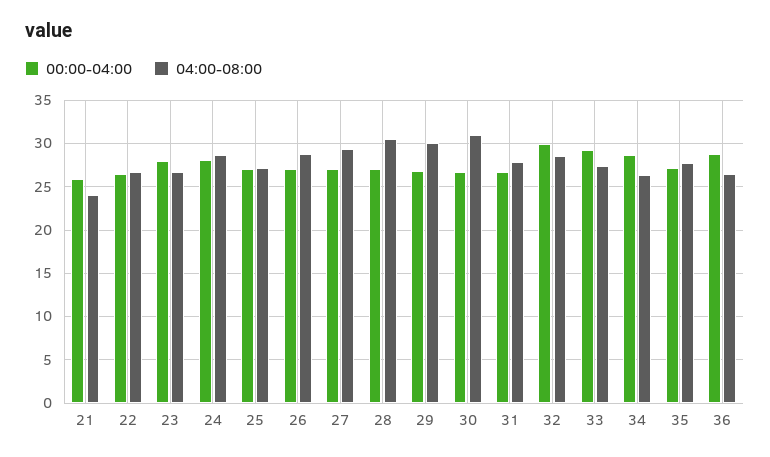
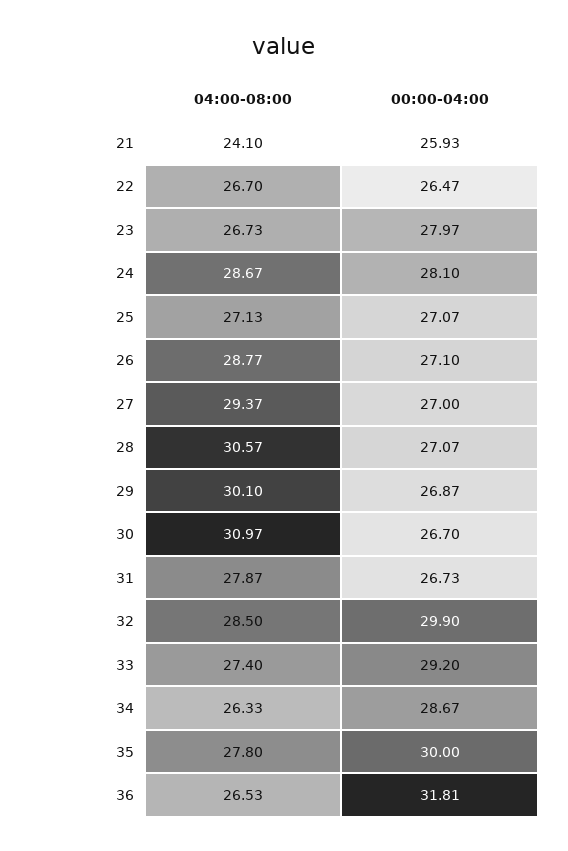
  {
    "00:00-04:00": {
      "21": 25.93,
      "22": 26.47,
      "23": 27.97,
      "24": 28.1,
      "25": 27.07,
      "26": 27.1,
      "27": 27,
      "28": 27.07,
      "29": 26.87,
      "30": 26.7,
      "31": 26.73,
      "32": 29.9,
      "33": 29.2,
      "34": 28.67,
-     "35": 27,
+     "35": 30,
-     "36": 29
+     "36": 31.81
    },
    "04:00-08:00": {
      "21": 24.1,
      "22": 26.7,
      "23": 26.73,
      "24": 28.67,
      "25": 27.13,
      "26": 28.77,
      "27": 29.37,
      "28": 30.57,
      "29": 30.1,
      "30": 30.97,
      "31": 27.87,
      "32": 28.5,
      "33": 27.4,
      "34": 26.33,
      "35": 27.8,
      "36": 26.53
    }
  }

